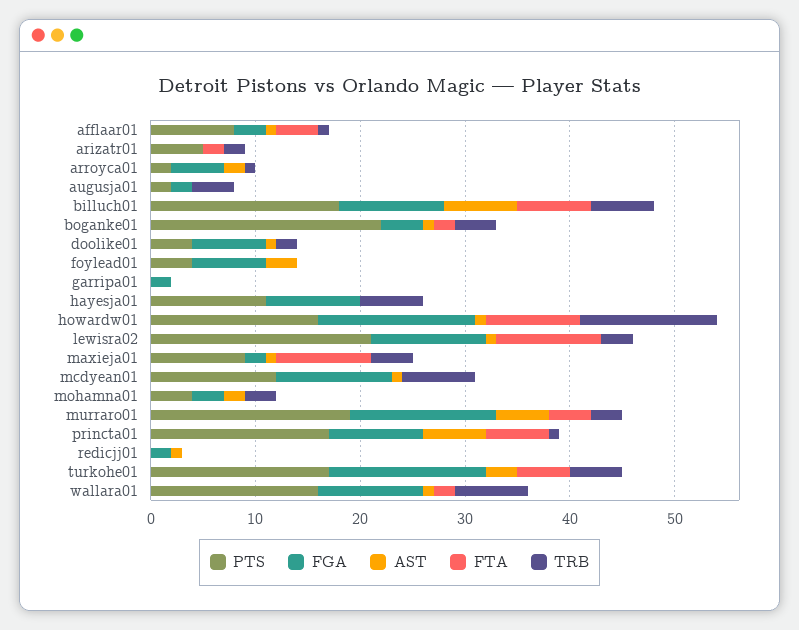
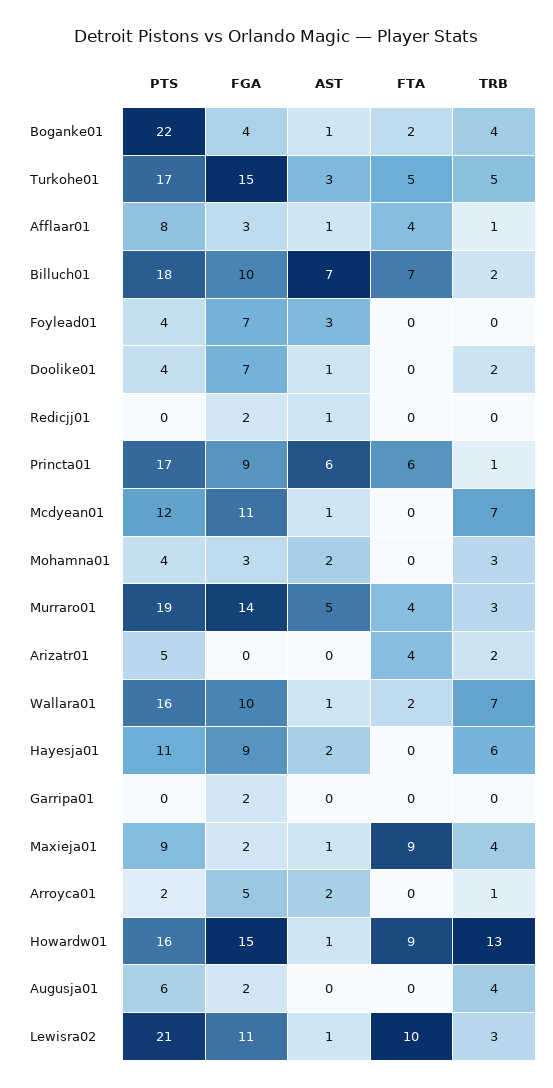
  {
    "PTS": {
      "afflaar01": 8,
      "arizatr01": 5,
      "arroyca01": 2,
-     "augusja01": 2,
+     "augusja01": 6,
      "billuch01": 18,
      "boganke01": 22,
      "doolike01": 4,
      "foylead01": 4,
      "garripa01": 0,
      "hayesja01": 11,
      "howardw01": 16,
      "lewisra02": 21,
      "maxieja01": 9,
      "mcdyean01": 12,
      "mohamna01": 4,
      "murraro01": 19,
      "princta01": 17,
      "redicjj01": 0,
      "turkohe01": 17,
      "wallara01": 16
    },
    "FGA": {
      "afflaar01": 3,
      "arizatr01": 0,
      "arroyca01": 5,
      "augusja01": 2,
      "billuch01": 10,
      "boganke01": 4,
      "doolike01": 7,
      "foylead01": 7,
      "garripa01": 2,
      "hayesja01": 9,
      "howardw01": 15,
      "lewisra02": 11,
      "maxieja01": 2,
      "mcdyean01": 11,
      "mohamna01": 3,
      "murraro01": 14,
      "princta01": 9,
      "redicjj01": 2,
      "turkohe01": 15,
      "wallara01": 10
    },
    "AST": {
      "afflaar01": 1,
      "arizatr01": 0,
      "arroyca01": 2,
      "augusja01": 0,
      "billuch01": 7,
      "boganke01": 1,
      "doolike01": 1,
      "foylead01": 3,
      "garripa01": 0,
-     "hayesja01": 0,
+     "hayesja01": 2,
      "howardw01": 1,
      "lewisra02": 1,
      "maxieja01": 1,
      "mcdyean01": 1,
      "mohamna01": 2,
      "murraro01": 5,
      "princta01": 6,
      "redicjj01": 1,
      "turkohe01": 3,
      "wallara01": 1
    },
    "FTA": {
      "afflaar01": 4,
-     "arizatr01": 2,
+     "arizatr01": 4,
      "arroyca01": 0,
      "augusja01": 0,
      "billuch01": 7,
      "boganke01": 2,
      "doolike01": 0,
      "foylead01": 0,
      "garripa01": 0,
      "hayesja01": 0,
      "howardw01": 9,
      "lewisra02": 10,
      "maxieja01": 9,
      "mcdyean01": 0,
      "mohamna01": 0,
      "murraro01": 4,
      "princta01": 6,
      "redicjj01": 0,
      "turkohe01": 5,
      "wallara01": 2
    },
    "TRB": {
      "afflaar01": 1,
      "arizatr01": 2,
      "arroyca01": 1,
      "augusja01": 4,
-     "billuch01": 6,
+     "billuch01": 2,
      "boganke01": 4,
      "doolike01": 2,
      "foylead01": 0,
      "garripa01": 0,
      "hayesja01": 6,
      "howardw01": 13,
      "lewisra02": 3,
      "maxieja01": 4,
      "mcdyean01": 7,
      "mohamna01": 3,
      "murraro01": 3,
      "princta01": 1,
      "redicjj01": 0,
      "turkohe01": 5,
      "wallara01": 7
    }
  }

